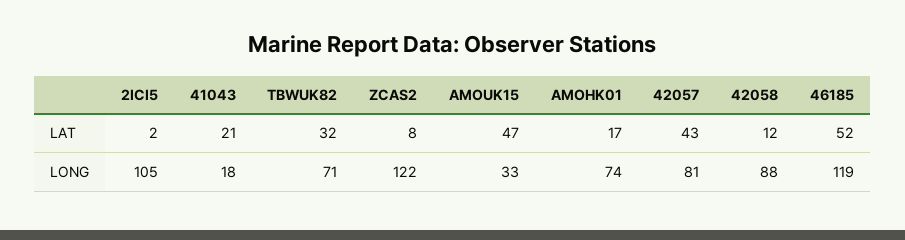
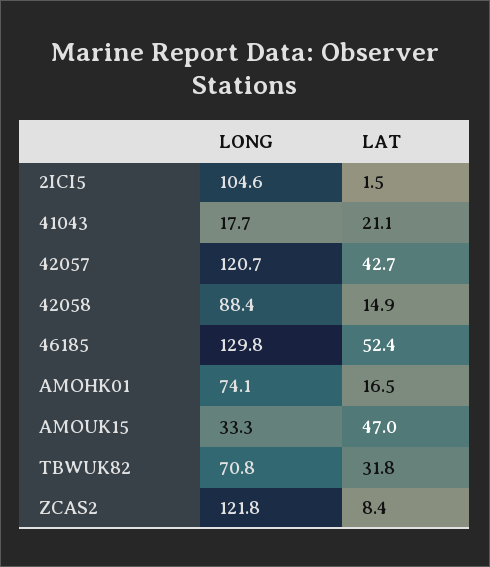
  {
    "2ICI5": {
      "LAT": 1.5,
      "LONG": 104.6
    },
    "41043": {
      "LAT": 21.1,
      "LONG": 17.7
    },
    "TBWUK82": {
      "LAT": 31.8,
      "LONG": 70.8
    },
    "ZCAS2": {
      "LAT": 8.4,
      "LONG": 121.8
    },
    "AMOUK15": {
      "LAT": 47,
      "LONG": 33.3
    },
    "AMOHK01": {
      "LAT": 16.5,
      "LONG": 74.1
    },
    "42057": {
      "LAT": 42.7,
-     "LONG": 81
+     "LONG": 120.7
    },
    "42058": {
-     "LAT": 12,
+     "LAT": 14.9,
      "LONG": 88.4
    },
    "46185": {
      "LAT": 52.4,
-     "LONG": 119
+     "LONG": 129.8
    }
  }

